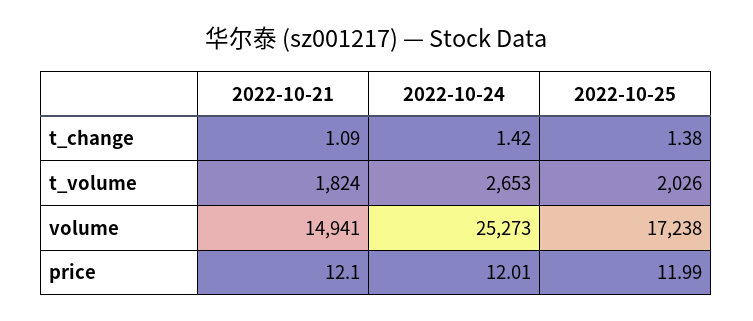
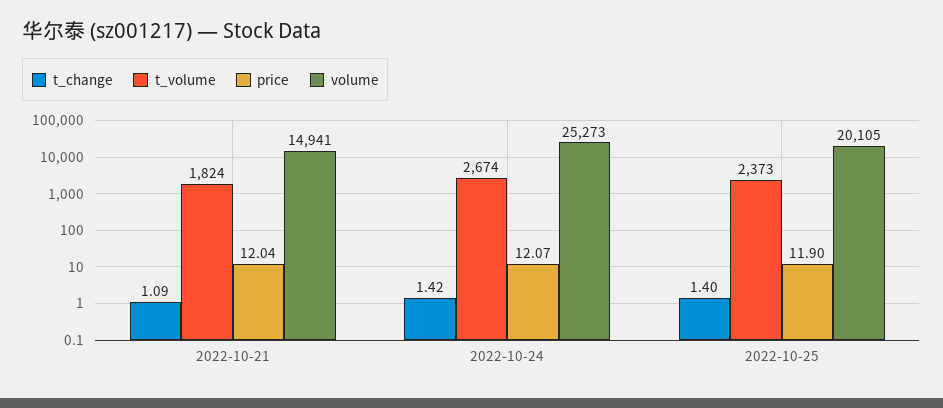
  {
    "t_change": {
      "2022-10-21": 1.09,
      "2022-10-24": 1.42,
-     "2022-10-25": 1.38
+     "2022-10-25": 1.4
    },
    "t_volume": {
      "2022-10-21": 1824,
-     "2022-10-24": 2653,
+     "2022-10-24": 2674,
-     "2022-10-25": 2026
+     "2022-10-25": 2373
    },
    "volume": {
      "2022-10-21": 14941,
      "2022-10-24": 25273,
-     "2022-10-25": 17238
+     "2022-10-25": 20105
    },
    "price": {
-     "2022-10-21": 12.1,
+     "2022-10-21": 12.04,
-     "2022-10-24": 12.01,
+     "2022-10-24": 12.07,
-     "2022-10-25": 11.99
+     "2022-10-25": 11.9
    }
  }

